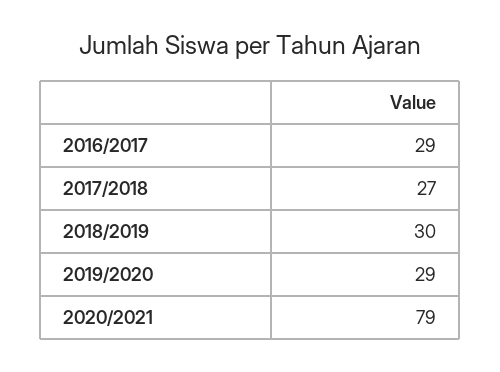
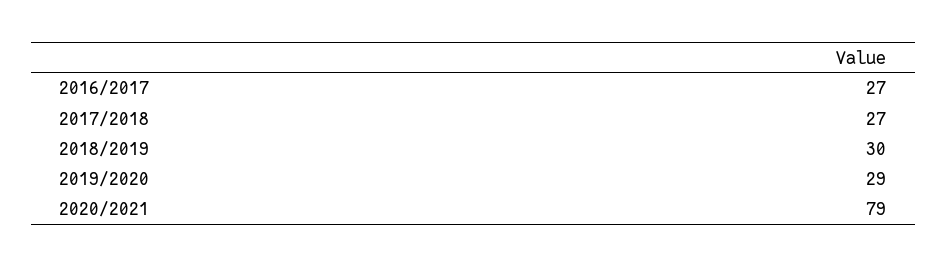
  {
-   "2016/2017": 29,
+   "2016/2017": 27,
    "2017/2018": 27,
    "2018/2019": 30,
    "2019/2020": 29,
    "2020/2021": 79
  }

